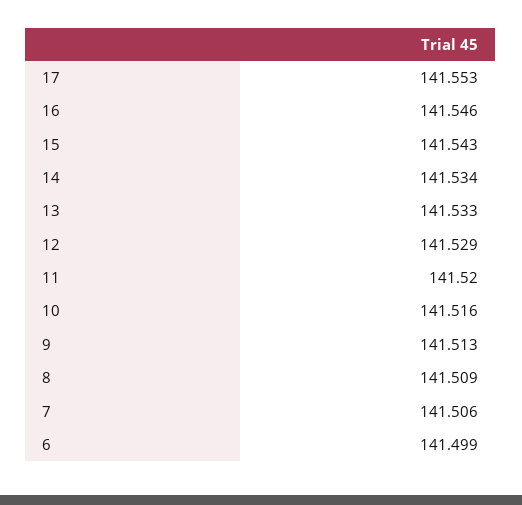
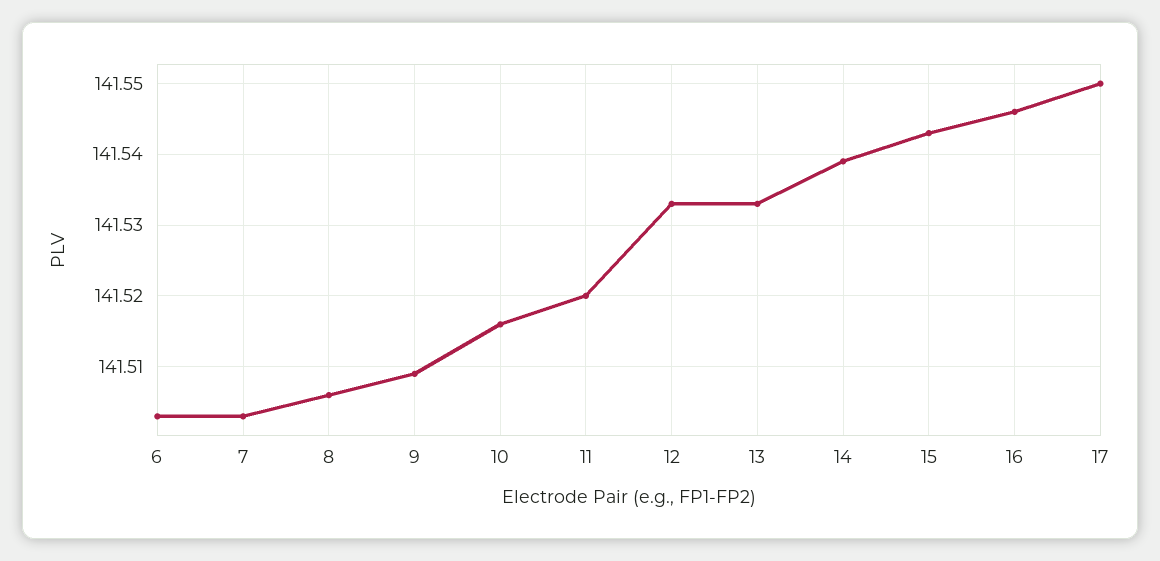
  {
-   "17": 141.553,
+   "17": 141.55,
    "16": 141.546,
    "15": 141.543,
-   "14": 141.534,
+   "14": 141.539,
    "13": 141.533,
-   "12": 141.529,
+   "12": 141.533,
    "11": 141.52,
    "10": 141.516,
-   "9": 141.513,
+   "9": 141.509,
-   "8": 141.509,
+   "8": 141.506,
-   "7": 141.506,
+   "7": 141.503,
-   "6": 141.499
+   "6": 141.503
  }

